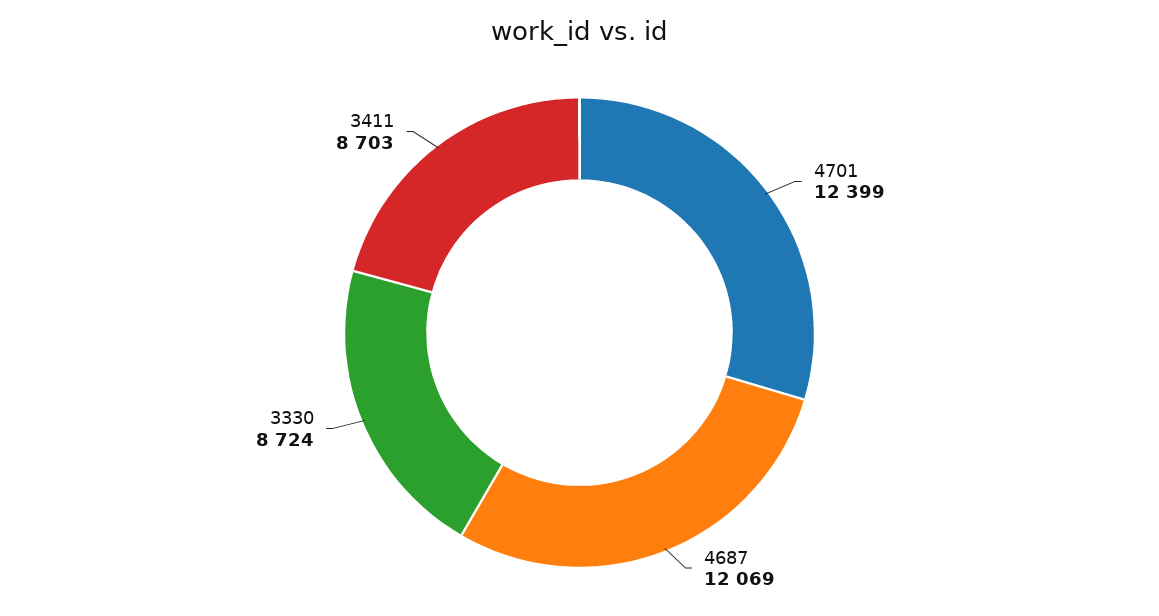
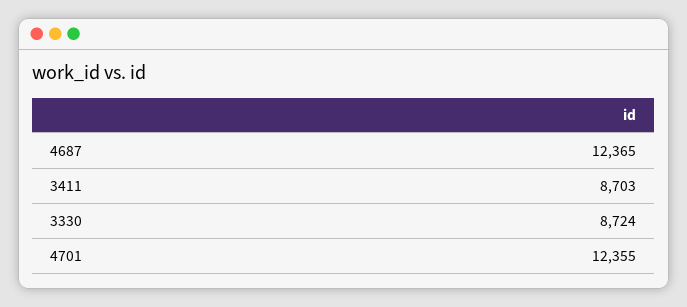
  {
-   "4701": 12399,
+   "4701": 12355,
-   "4687": 12069,
+   "4687": 12365,
    "3330": 8724,
    "3411": 8703
  }

